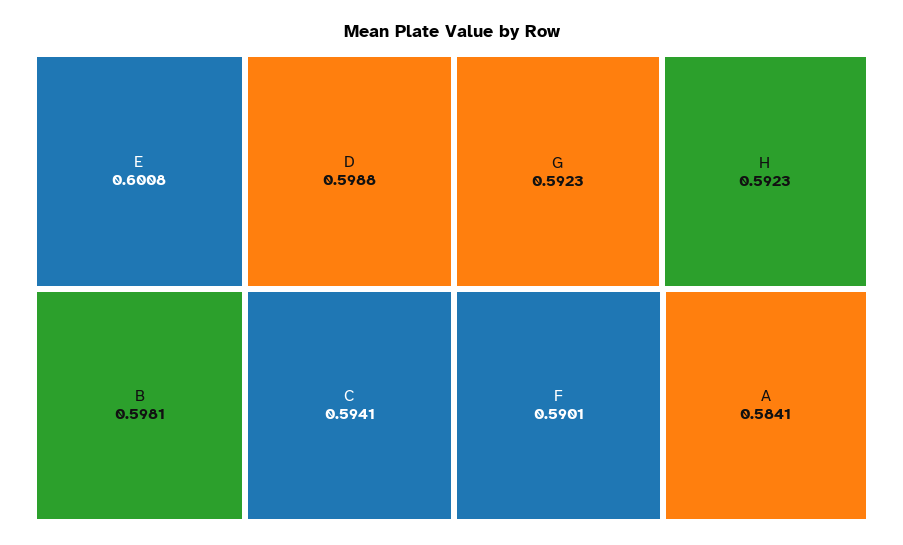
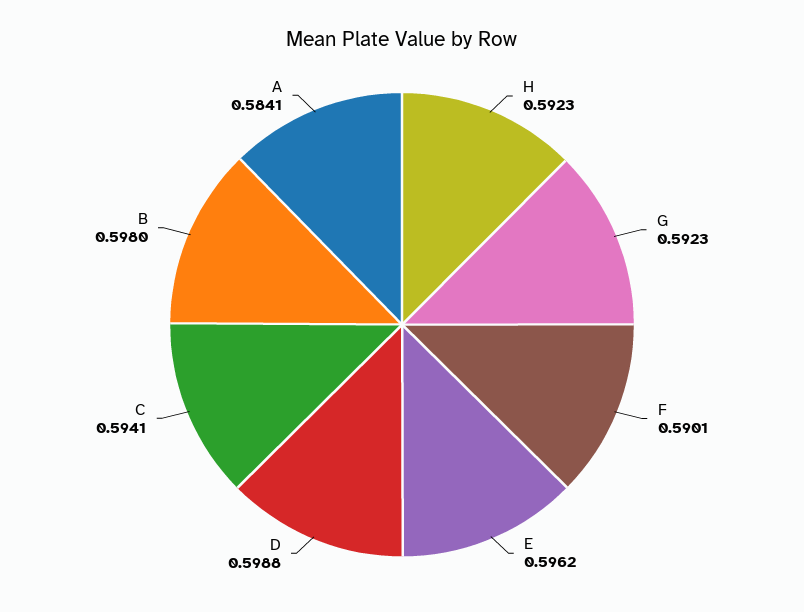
  {
-   "E": 0.6008,
+   "E": 0.5962,
    "D": 0.5988,
-   "B": 0.5981,
+   "B": 0.598,
    "C": 0.5941,
    "G": 0.5923,
    "H": 0.5923,
    "F": 0.5901,
    "A": 0.5841
  }

